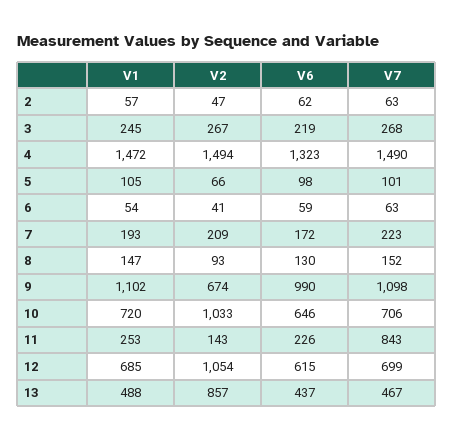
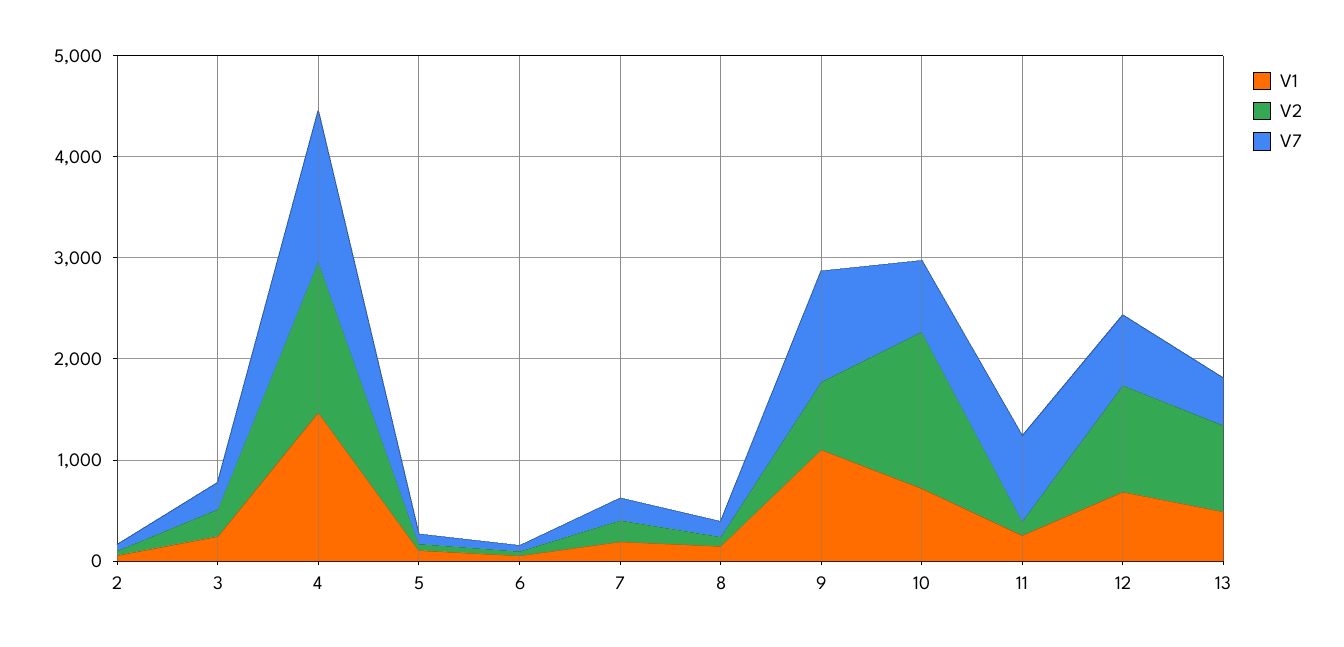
  {
    "V1": {
      "2": 57,
      "3": 245,
      "4": 1472,
      "5": 105,
      "6": 54,
      "7": 193,
      "8": 147,
      "9": 1102,
      "10": 720,
      "11": 253,
      "12": 685,
      "13": 488
    },
    "V2": {
      "2": 47,
      "3": 267,
      "4": 1494,
      "5": 66,
      "6": 41,
      "7": 209,
      "8": 93,
      "9": 674,
-     "10": 1033,
+     "10": 1600,
      "11": 143,
      "12": 1054,
      "13": 857
    },
-   "V6": {
-     "2": 62,
-     "3": 219,
-     "4": 1323,
-     "5": 98,
-     "6": 59,
-     "7": 172,
-     "8": 130,
-     "9": 990,
-     "10": 646,
-     "11": 226,
-     "12": 615,
-     "13": 437
-   },
    "V7": {
      "2": 63,
      "3": 268,
      "4": 1490,
      "5": 101,
      "6": 63,
      "7": 223,
      "8": 152,
      "9": 1098,
      "10": 706,
      "11": 843,
      "12": 699,
      "13": 467
    }
  }

